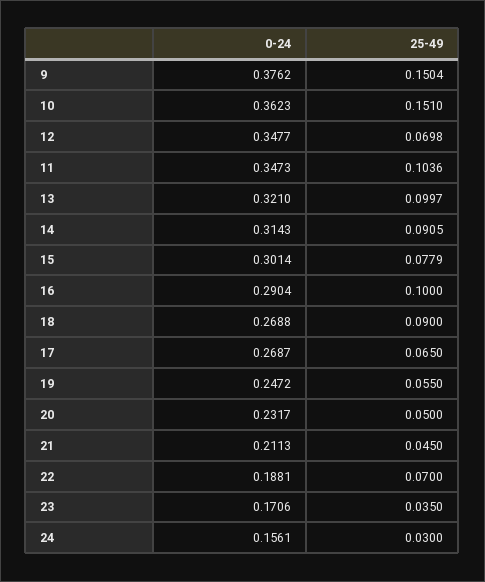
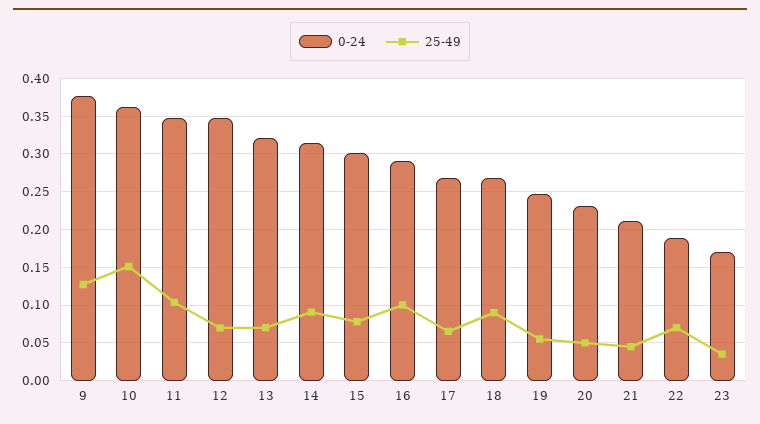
  {
    "0-24": {
      "9": 0.3762,
      "10": 0.3623,
      "12": 0.3477,
      "11": 0.3473,
      "13": 0.321,
      "14": 0.3143,
      "15": 0.3014,
      "16": 0.2904,
      "18": 0.2688,
      "17": 0.2687,
      "19": 0.2472,
      "20": 0.2317,
      "21": 0.2113,
      "22": 0.1881,
-     "23": 0.1706,
+     "23": 0.1706
-     "24": 0.1561
    },
    "25-49": {
-     "9": 0.1504,
+     "9": 0.13,
      "10": 0.151,
      "12": 0.0698,
      "11": 0.1036,
-     "13": 0.0997,
+     "13": 0.07,
      "14": 0.0905,
      "15": 0.0779,
      "16": 0.1,
      "18": 0.09,
      "17": 0.065,
      "19": 0.055,
      "20": 0.05,
      "21": 0.045,
      "22": 0.07,
-     "23": 0.035,
+     "23": 0.035
-     "24": 0.03
    }
  }

